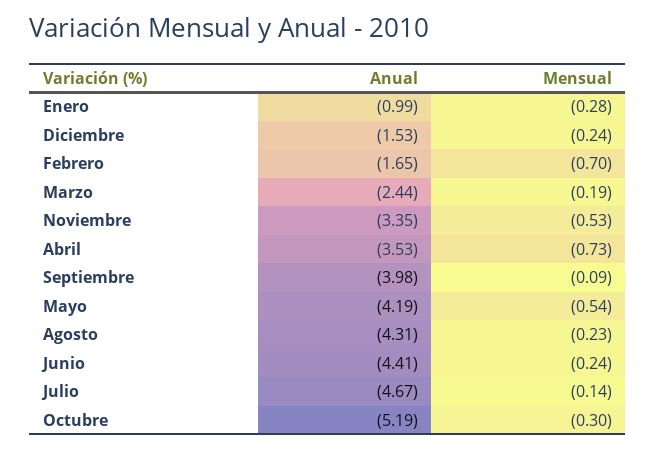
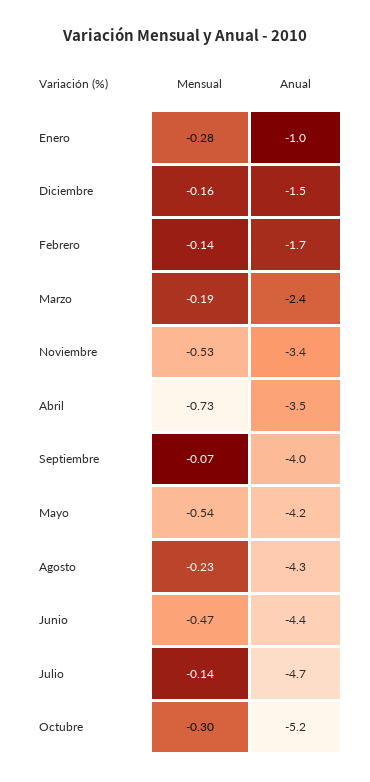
  {
    "Anual": {
      "Enero": -0.99,
      "Diciembre": -1.53,
      "Febrero": -1.65,
      "Marzo": -2.44,
      "Noviembre": -3.35,
      "Abril": -3.53,
      "Septiembre": -3.98,
      "Mayo": -4.19,
      "Agosto": -4.31,
      "Junio": -4.41,
      "Julio": -4.67,
      "Octubre": -5.19
    },
    "Mensual": {
      "Enero": -0.28,
-     "Diciembre": -0.24,
+     "Diciembre": -0.16,
-     "Febrero": -0.7,
+     "Febrero": -0.14,
      "Marzo": -0.19,
      "Noviembre": -0.53,
      "Abril": -0.73,
-     "Septiembre": -0.09,
+     "Septiembre": -0.07,
      "Mayo": -0.54,
      "Agosto": -0.23,
-     "Junio": -0.24,
+     "Junio": -0.47,
      "Julio": -0.14,
      "Octubre": -0.3
    }
  }

